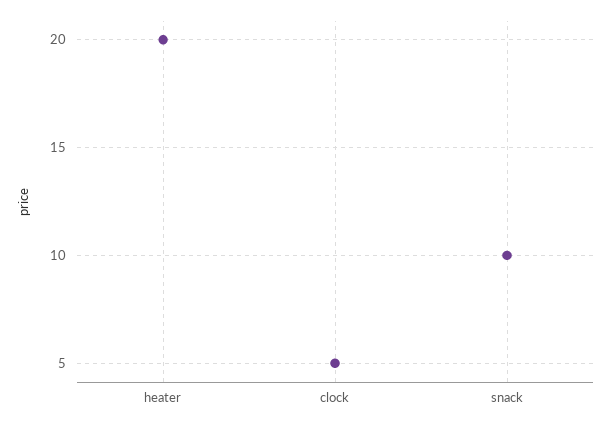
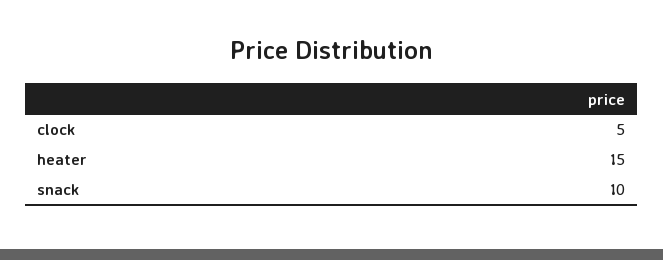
  {
-   "heater": 20,
+   "heater": 15,
    "clock": 5,
    "snack": 10
  }

